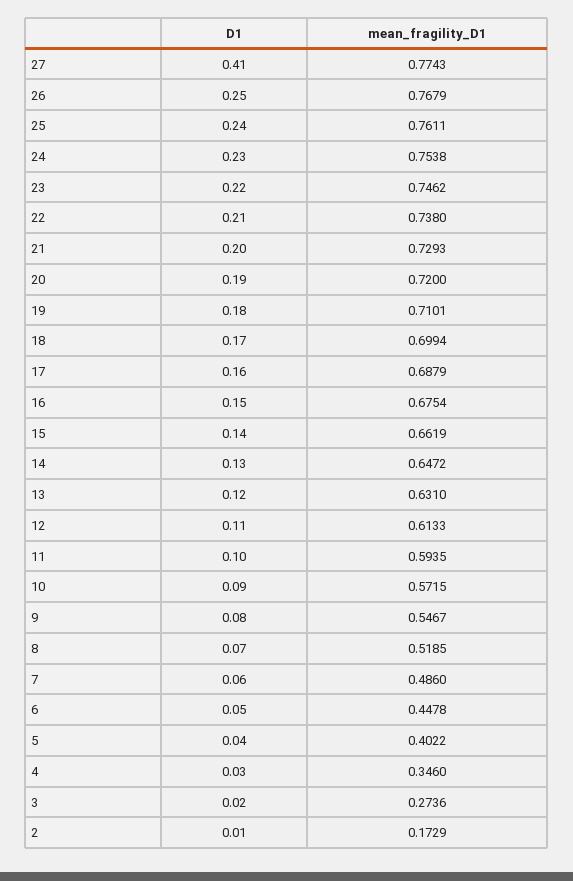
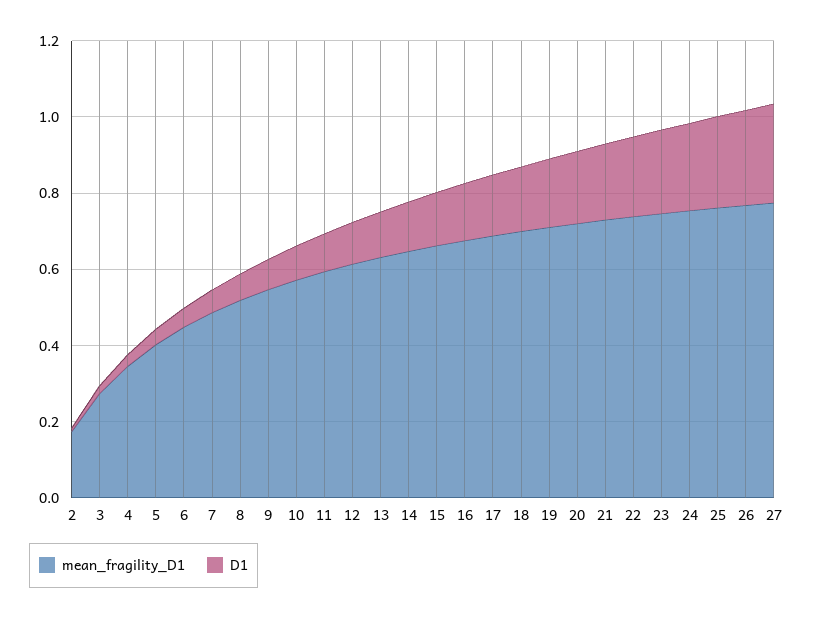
  {
    "D1": {
-     "27": 0.41,
+     "27": 0.25,
      "26": 0.25,
      "25": 0.24,
      "24": 0.23,
      "23": 0.22,
      "22": 0.21,
      "21": 0.2,
      "20": 0.19,
      "19": 0.18,
      "18": 0.17,
      "17": 0.16,
      "16": 0.15,
      "15": 0.14,
      "14": 0.13,
      "13": 0.12,
      "12": 0.11,
      "11": 0.1,
      "10": 0.09,
      "9": 0.08,
      "8": 0.07,
      "7": 0.06,
      "6": 0.05,
      "5": 0.04,
      "4": 0.03,
      "3": 0.02,
      "2": 0.01
    },
    "mean_fragility_D1": {
      "27": 0.7743,
      "26": 0.7679,
      "25": 0.7611,
      "24": 0.7538,
      "23": 0.7462,
      "22": 0.738,
      "21": 0.7293,
      "20": 0.72,
      "19": 0.7101,
      "18": 0.6994,
      "17": 0.6879,
      "16": 0.6754,
      "15": 0.6619,
      "14": 0.6472,
      "13": 0.631,
      "12": 0.6133,
      "11": 0.5935,
      "10": 0.5715,
      "9": 0.5467,
      "8": 0.5185,
      "7": 0.486,
      "6": 0.4478,
      "5": 0.4022,
      "4": 0.346,
      "3": 0.2736,
      "2": 0.1729
    }
  }

